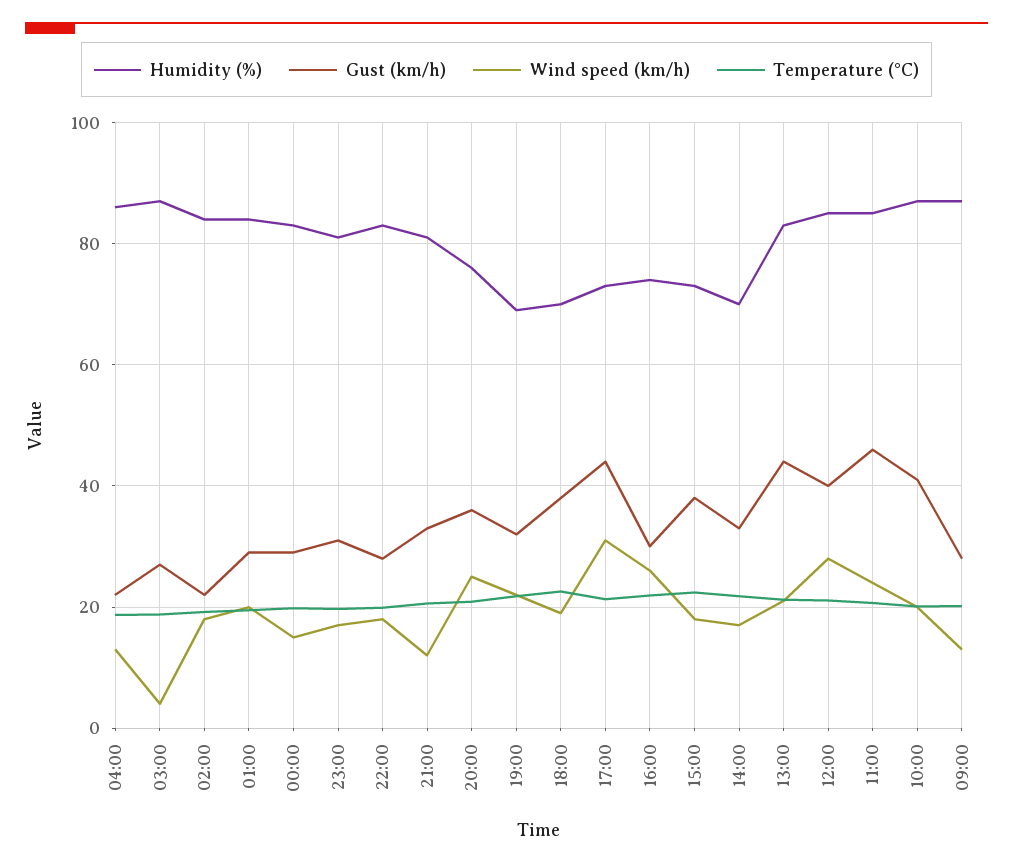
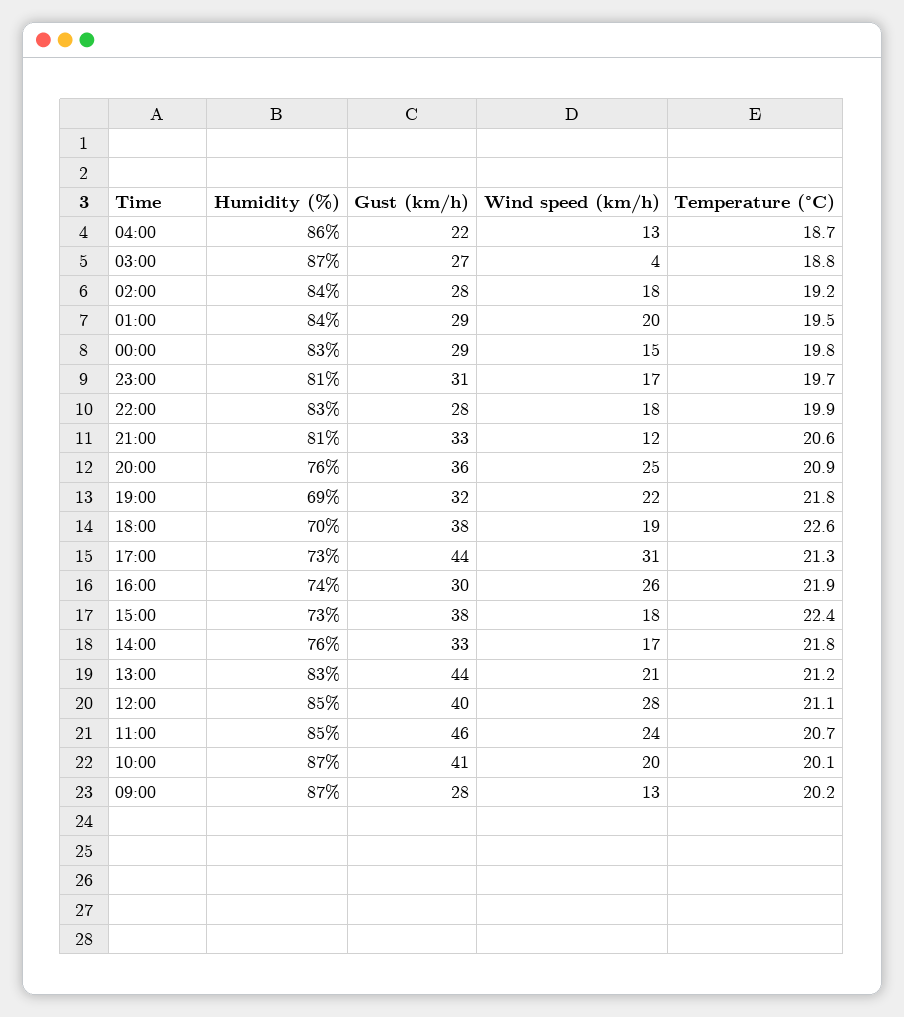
  {
    "Humidity (%)": {
      "04:00": 86,
      "03:00": 87,
      "02:00": 84,
      "01:00": 84,
      "00:00": 83,
      "23:00": 81,
      "22:00": 83,
      "21:00": 81,
      "20:00": 76,
      "19:00": 69,
      "18:00": 70,
      "17:00": 73,
      "16:00": 74,
      "15:00": 73,
-     "14:00": 70,
+     "14:00": 76,
      "13:00": 83,
      "12:00": 85,
      "11:00": 85,
      "10:00": 87,
      "09:00": 87
    },
    "Gust (km/h)": {
      "04:00": 22,
      "03:00": 27,
-     "02:00": 22,
+     "02:00": 28,
      "01:00": 29,
      "00:00": 29,
      "23:00": 31,
      "22:00": 28,
      "21:00": 33,
      "20:00": 36,
      "19:00": 32,
      "18:00": 38,
      "17:00": 44,
      "16:00": 30,
      "15:00": 38,
      "14:00": 33,
      "13:00": 44,
      "12:00": 40,
      "11:00": 46,
      "10:00": 41,
      "09:00": 28
    },
    "Wind speed (km/h)": {
      "04:00": 13,
      "03:00": 4,
      "02:00": 18,
      "01:00": 20,
      "00:00": 15,
      "23:00": 17,
      "22:00": 18,
      "21:00": 12,
      "20:00": 25,
      "19:00": 22,
      "18:00": 19,
      "17:00": 31,
      "16:00": 26,
      "15:00": 18,
      "14:00": 17,
      "13:00": 21,
      "12:00": 28,
      "11:00": 24,
      "10:00": 20,
      "09:00": 13
    },
    "Temperature (°C)": {
      "04:00": 18.7,
      "03:00": 18.8,
      "02:00": 19.2,
      "01:00": 19.5,
      "00:00": 19.8,
      "23:00": 19.7,
      "22:00": 19.9,
      "21:00": 20.6,
      "20:00": 20.9,
      "19:00": 21.8,
      "18:00": 22.6,
      "17:00": 21.3,
      "16:00": 21.9,
      "15:00": 22.4,
      "14:00": 21.8,
      "13:00": 21.2,
      "12:00": 21.1,
      "11:00": 20.7,
      "10:00": 20.1,
      "09:00": 20.2
    }
  }

